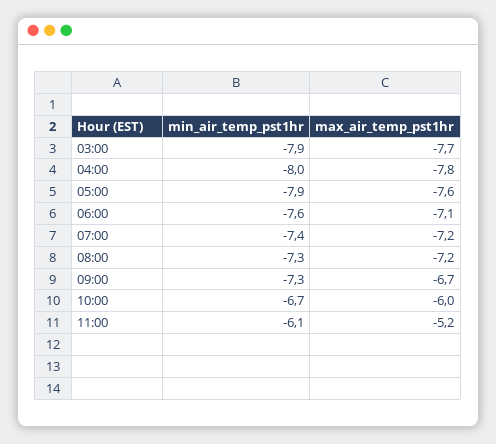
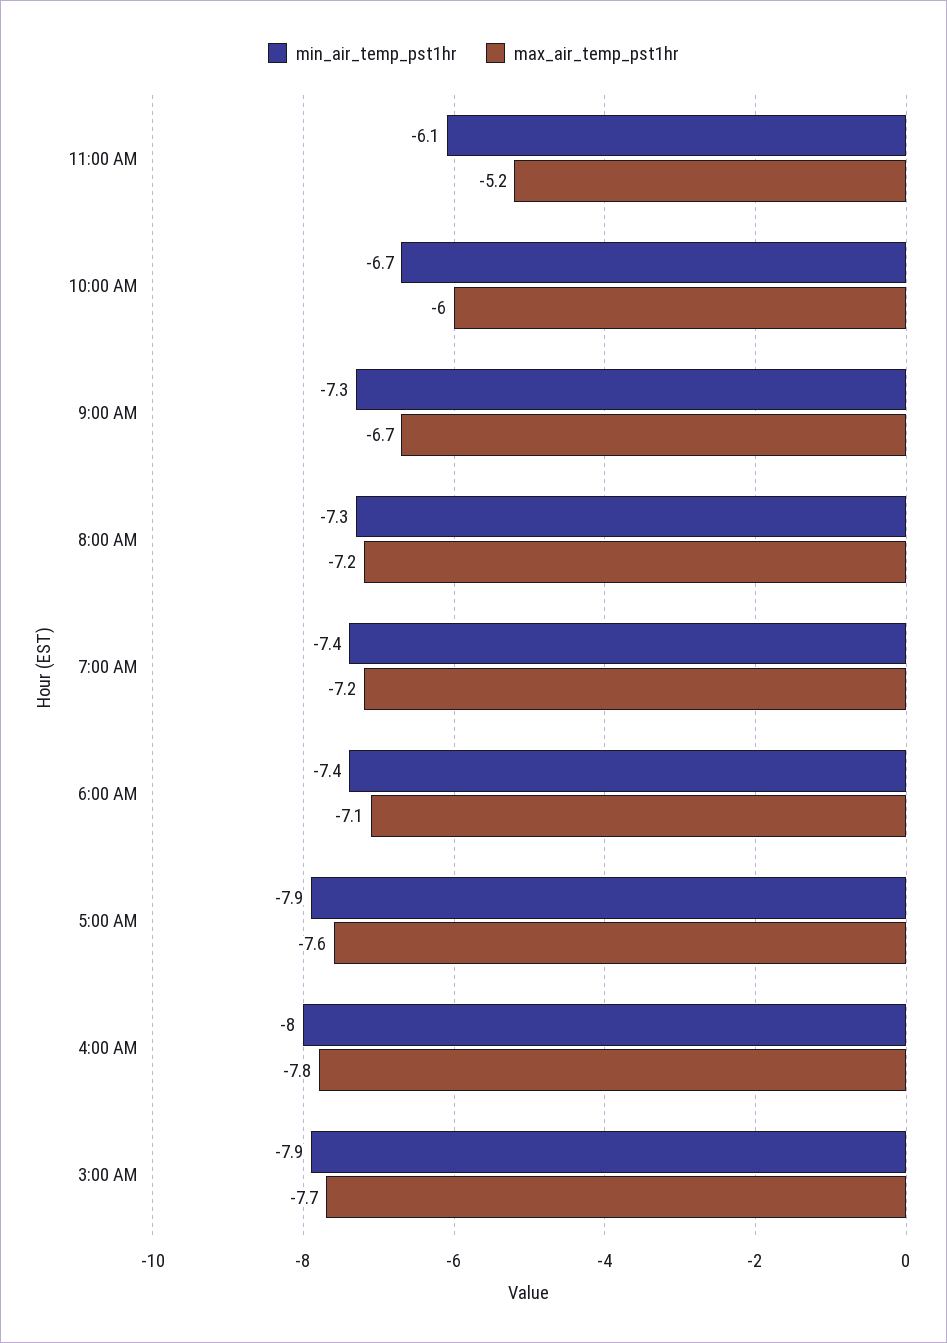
  {
    "min_air_temp_pst1hr": {
      "03:00": -7.9,
      "04:00": -8,
      "05:00": -7.9,
-     "06:00": -7.6,
+     "06:00": -7.4,
      "07:00": -7.4,
      "08:00": -7.3,
      "09:00": -7.3,
      "10:00": -6.7,
      "11:00": -6.1
    },
    "max_air_temp_pst1hr": {
      "03:00": -7.7,
      "04:00": -7.8,
      "05:00": -7.6,
      "06:00": -7.1,
      "07:00": -7.2,
      "08:00": -7.2,
      "09:00": -6.7,
      "10:00": -6,
      "11:00": -5.2
    }
  }

